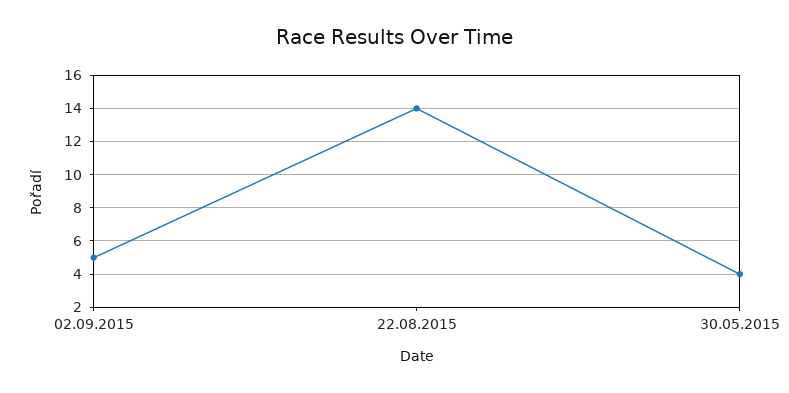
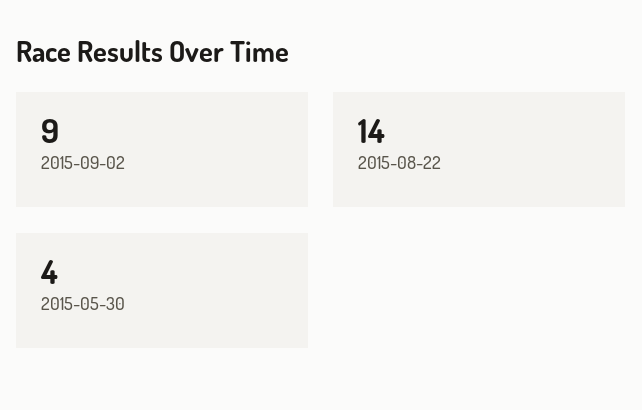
  {
-   "02.09.2015": 5,
+   "02.09.2015": 9,
    "22.08.2015": 14,
    "30.05.2015": 4
  }

